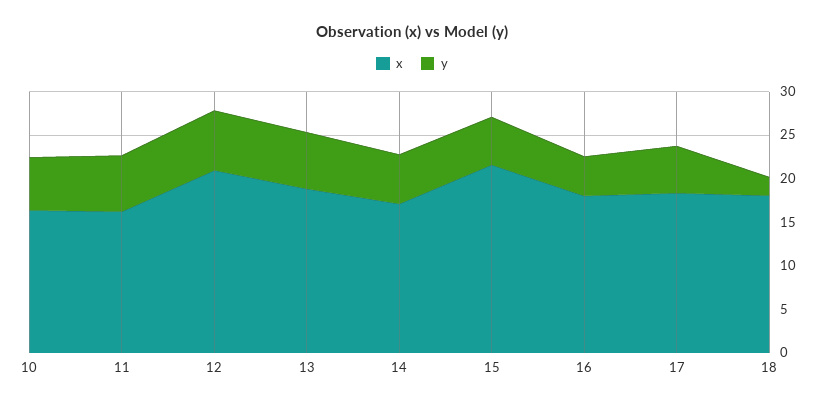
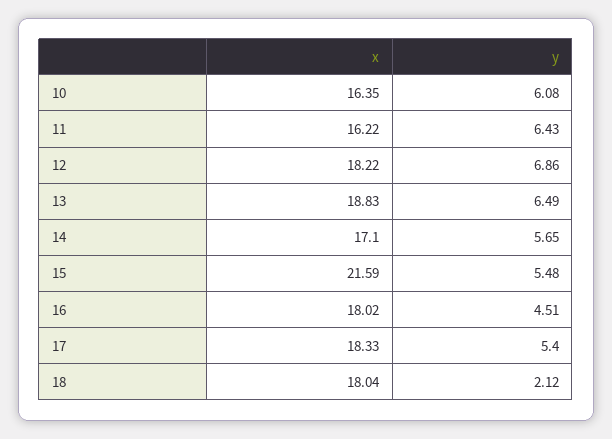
  {
    "x": {
      "10": 16.35,
      "11": 16.22,
-     "12": 21,
+     "12": 18.22,
      "13": 18.83,
      "14": 17.1,
      "15": 21.59,
      "16": 18.02,
      "17": 18.33,
      "18": 18.04
    },
    "y": {
      "10": 6.08,
      "11": 6.43,
      "12": 6.86,
      "13": 6.49,
      "14": 5.65,
      "15": 5.48,
      "16": 4.51,
      "17": 5.4,
      "18": 2.12
    }
  }

